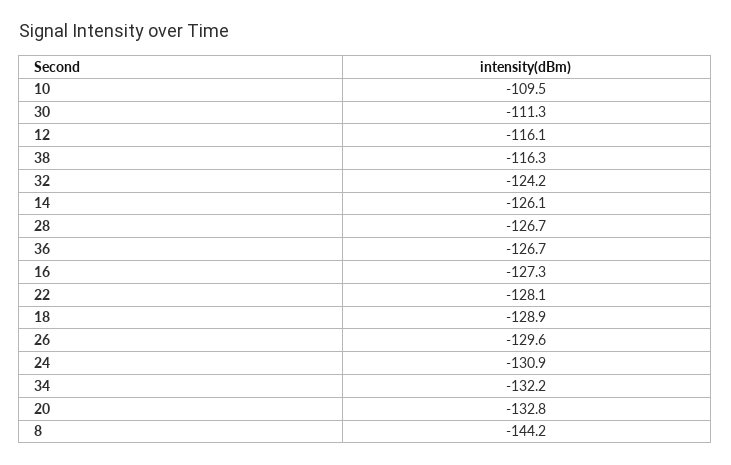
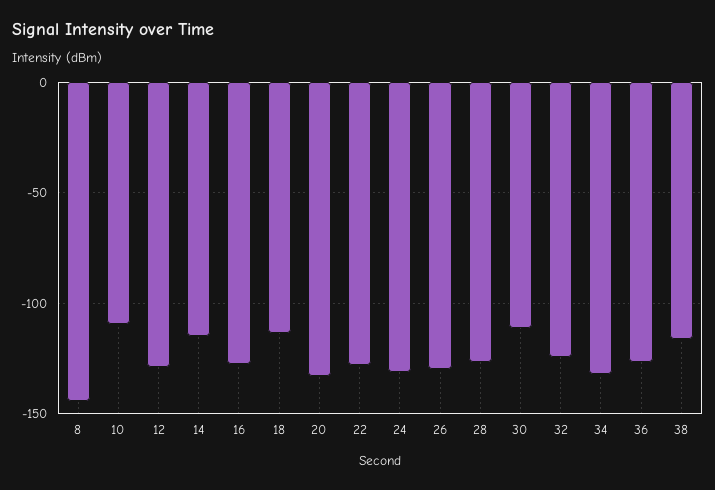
  {
    "10": -109.5,
    "30": -111.3,
-   "12": -116.1,
+   "12": -130,
    "38": -116.3,
    "32": -124.2,
-   "14": -126.1,
+   "14": -115,
    "28": -126.7,
    "36": -126.7,
    "16": -127.3,
    "22": -128.1,
-   "18": -128.9,
+   "18": -115,
    "26": -129.6,
    "24": -130.9,
    "34": -132.2,
    "20": -132.8,
    "8": -144.2
  }

